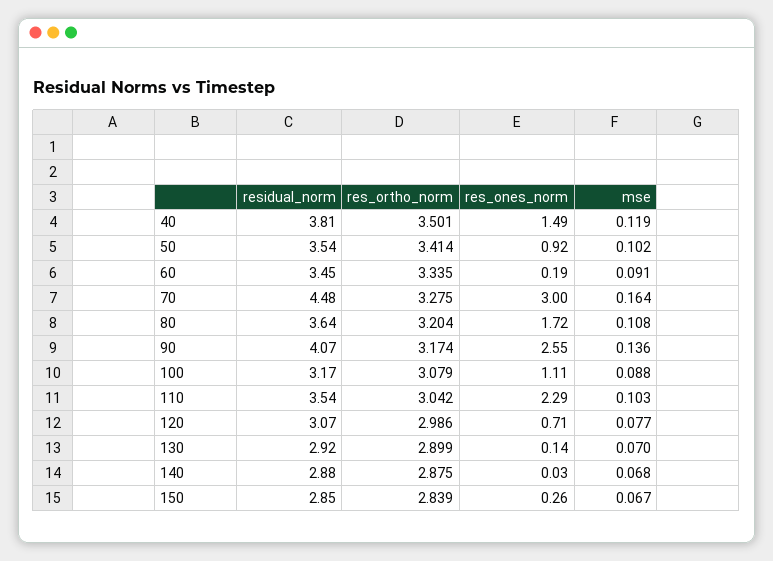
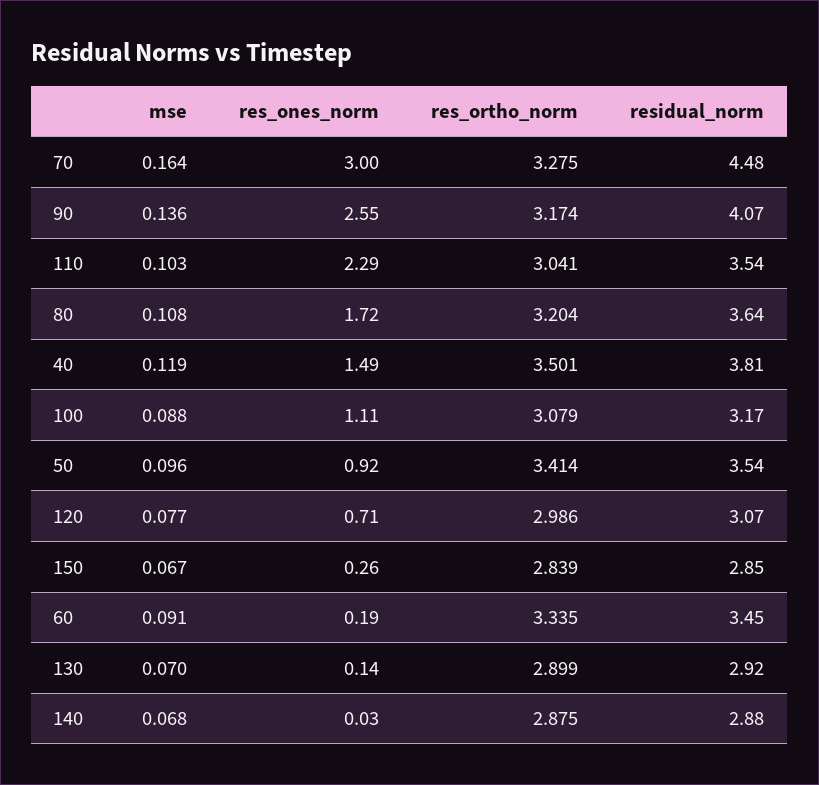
  {
    "residual_norm": {
      "40": 3.81,
      "50": 3.54,
      "60": 3.45,
      "70": 4.48,
      "80": 3.64,
      "90": 4.07,
      "100": 3.17,
      "110": 3.54,
      "120": 3.07,
      "130": 2.92,
      "140": 2.88,
      "150": 2.85
    },
    "res_ortho_norm": {
      "40": 3.501,
      "50": 3.414,
      "60": 3.335,
      "70": 3.275,
      "80": 3.204,
      "90": 3.174,
      "100": 3.079,
-     "110": 3.042,
+     "110": 3.041,
      "120": 2.986,
      "130": 2.899,
      "140": 2.875,
      "150": 2.839
    },
    "res_ones_norm": {
      "40": 1.49,
      "50": 0.92,
      "60": 0.19,
      "70": 3,
      "80": 1.72,
      "90": 2.55,
      "100": 1.11,
      "110": 2.29,
      "120": 0.71,
      "130": 0.14,
      "140": 0.03,
      "150": 0.26
    },
    "mse": {
      "40": 0.119,
-     "50": 0.102,
+     "50": 0.096,
      "60": 0.091,
      "70": 0.164,
      "80": 0.108,
      "90": 0.136,
      "100": 0.088,
      "110": 0.103,
      "120": 0.077,
      "130": 0.07,
      "140": 0.068,
      "150": 0.067
    }
  }

